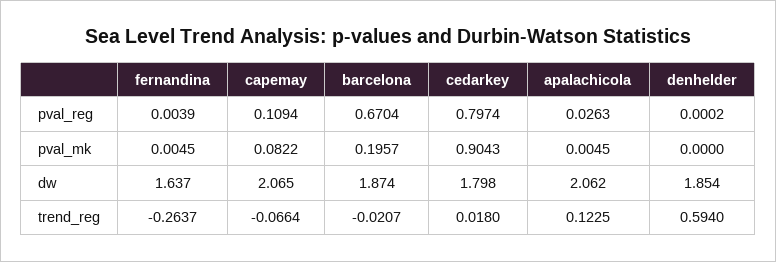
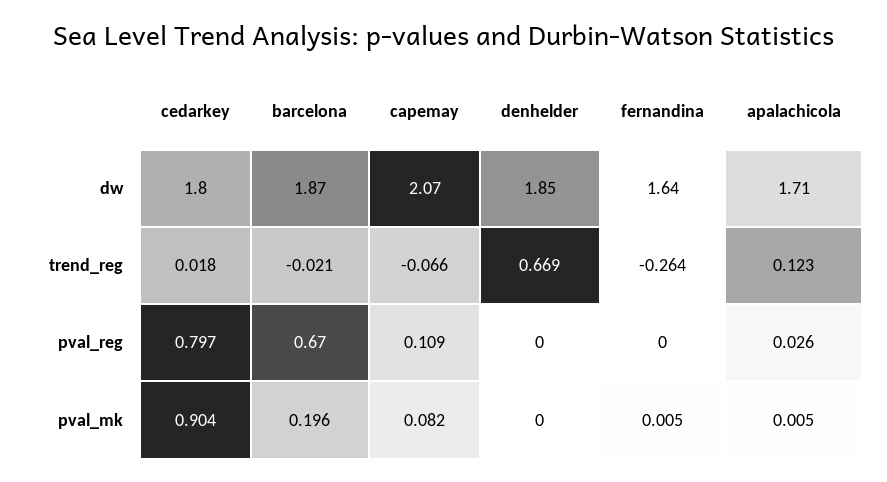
  {
    "fernandina": {
-     "pval_reg": 0.0039,
+     "pval_reg": 0,
      "pval_mk": 0.0045,
      "dw": 1.637,
      "trend_reg": -0.2637
    },
    "capemay": {
      "pval_reg": 0.1094,
      "pval_mk": 0.0822,
      "dw": 2.065,
      "trend_reg": -0.0664
    },
    "barcelona": {
      "pval_reg": 0.6704,
      "pval_mk": 0.1957,
      "dw": 1.874,
      "trend_reg": -0.0207
    },
    "cedarkey": {
      "pval_reg": 0.7974,
      "pval_mk": 0.9043,
      "dw": 1.798,
      "trend_reg": 0.018
    },
    "apalachicola": {
      "pval_reg": 0.0263,
      "pval_mk": 0.0045,
-     "dw": 2.062,
+     "dw": 1.71,
      "trend_reg": 0.1225
    },
    "denhelder": {
      "pval_reg": 0.0002,
      "pval_mk": 0,
      "dw": 1.854,
-     "trend_reg": 0.594
+     "trend_reg": 0.669
    }
  }

